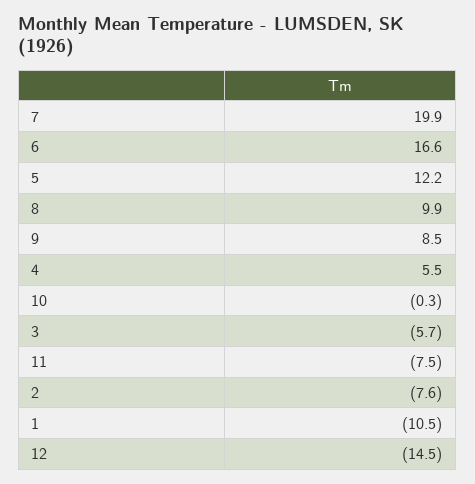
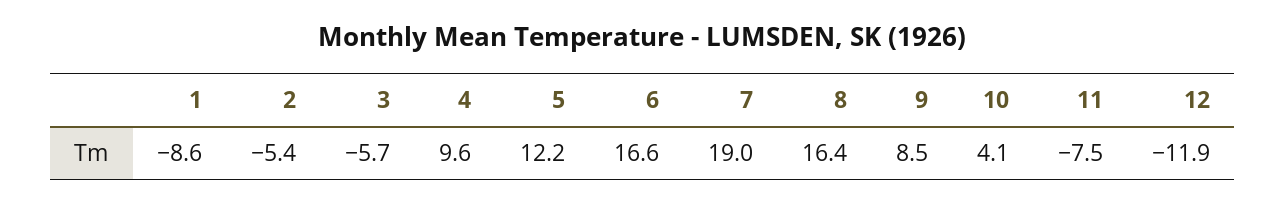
  {
-   "7": 19.9,
+   "7": 19,
    "6": 16.6,
    "5": 12.2,
-   "8": 9.9,
+   "8": 16.4,
    "9": 8.5,
-   "4": 5.5,
+   "4": 9.6,
-   "10": -0.3,
+   "10": 4.1,
    "3": -5.7,
    "11": -7.5,
-   "2": -7.6,
+   "2": -5.4,
-   "1": -10.5,
+   "1": -8.6,
-   "12": -14.5
+   "12": -11.9
  }

